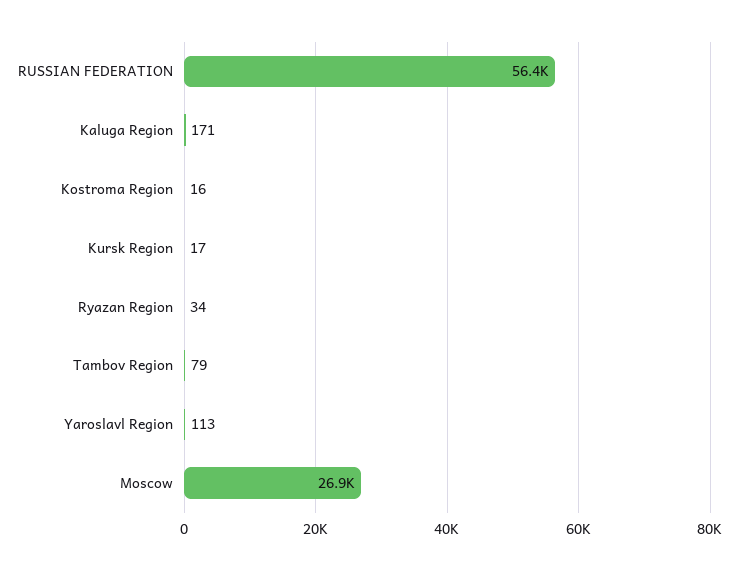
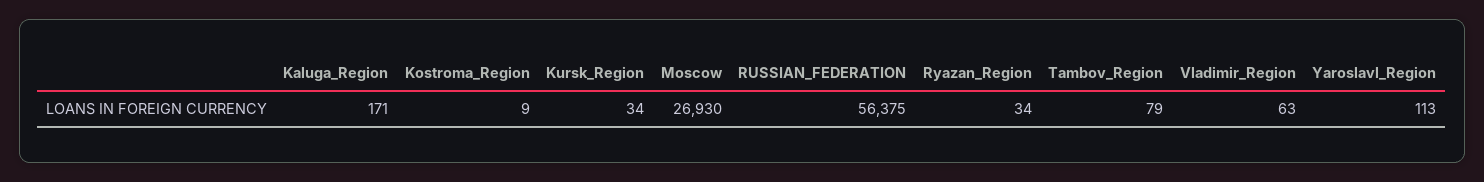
  {
    "RUSSIAN FEDERATION": 56375,
    "Kaluga Region": 171,
-   "Kostroma Region": 16,
+   "Kostroma Region": 9,
-   "Kursk Region": 17,
+   "Kursk Region": 34,
    "Ryazan Region": 34,
    "Tambov Region": 79,
    "Yaroslavl Region": 113,
-   "Moscow": 26930
+   "Moscow": 26930,
+   "Vladimir_Region": 63
  }

